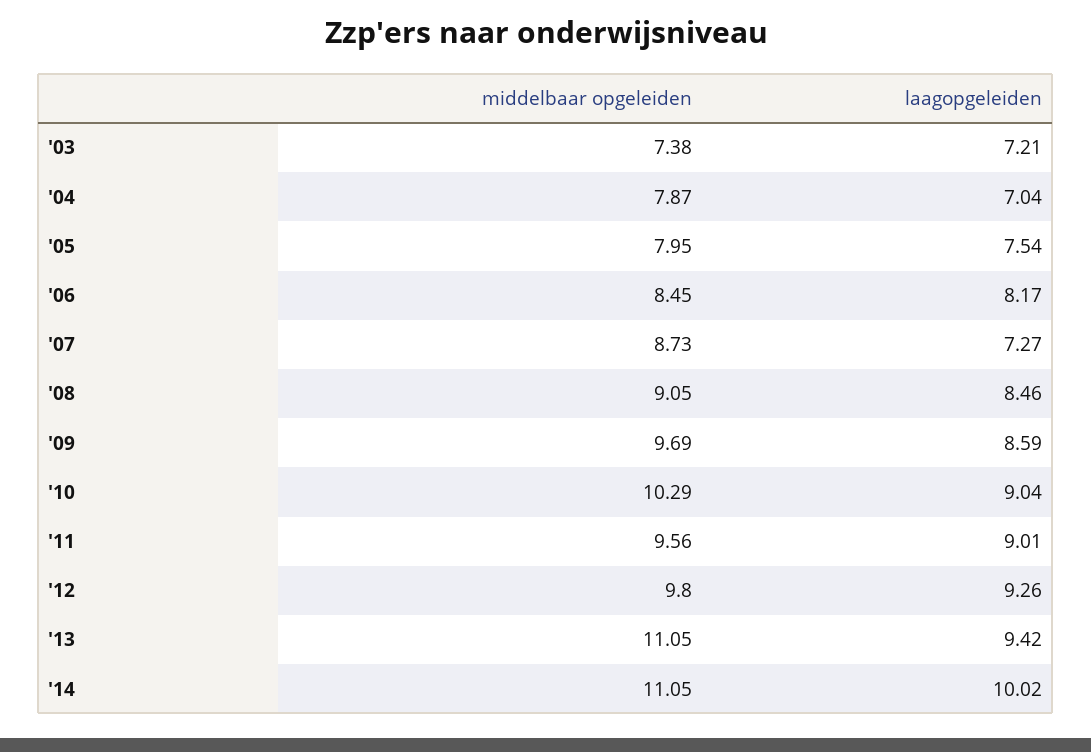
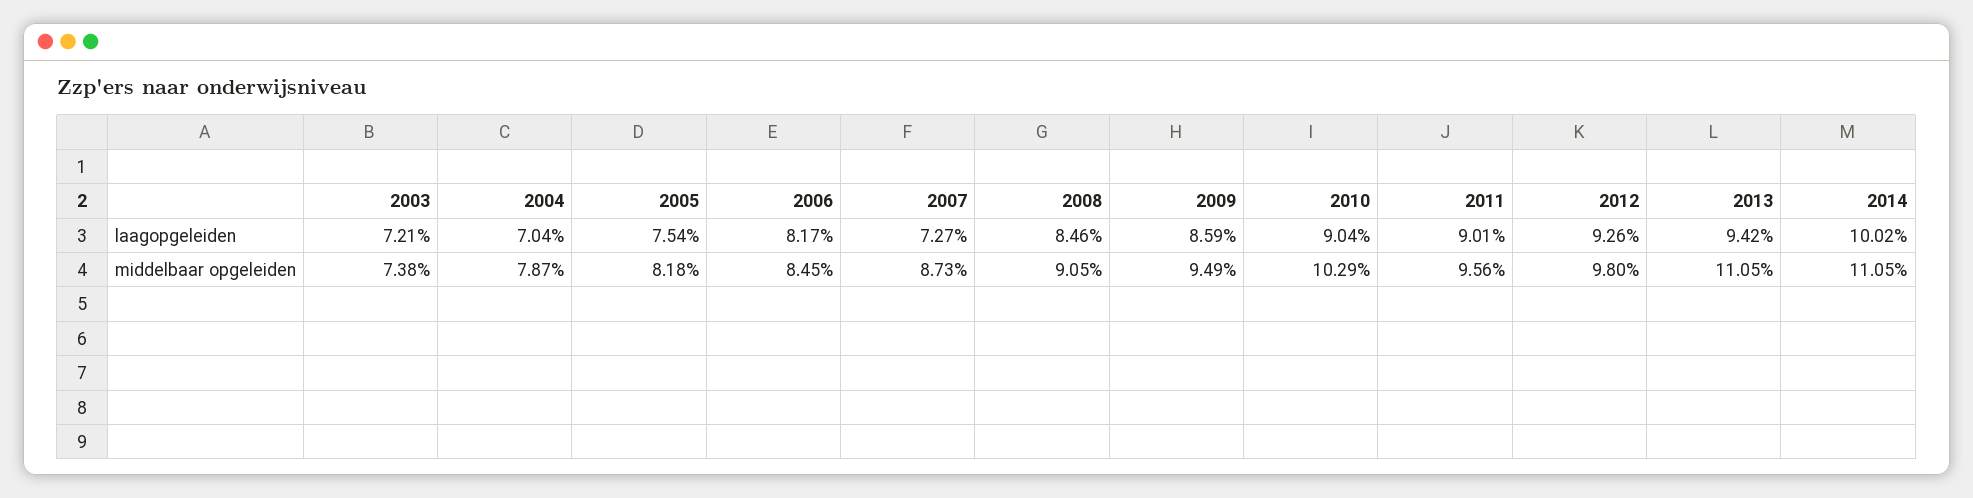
  {
    "middelbaar opgeleiden": {
      "'03": 7.38,
      "'04": 7.87,
-     "'05": 7.95,
+     "'05": 8.18,
      "'06": 8.45,
      "'07": 8.73,
      "'08": 9.05,
-     "'09": 9.69,
+     "'09": 9.49,
      "'10": 10.29,
      "'11": 9.56,
      "'12": 9.8,
      "'13": 11.05,
      "'14": 11.05
    },
    "laagopgeleiden": {
      "'03": 7.21,
      "'04": 7.04,
      "'05": 7.54,
      "'06": 8.17,
      "'07": 7.27,
      "'08": 8.46,
      "'09": 8.59,
      "'10": 9.04,
      "'11": 9.01,
      "'12": 9.26,
      "'13": 9.42,
      "'14": 10.02
    }
  }

